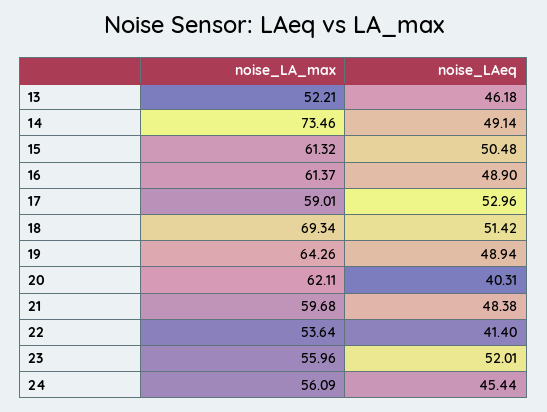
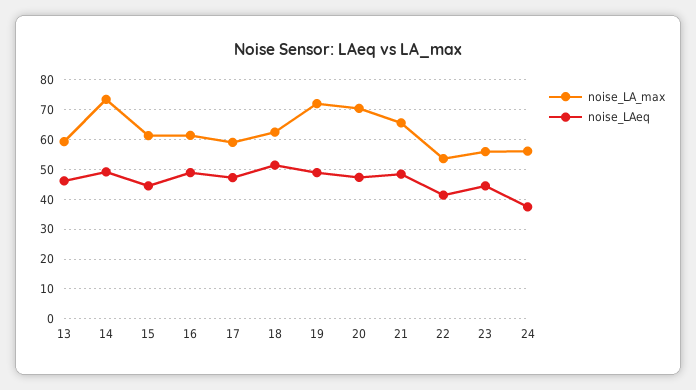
  {
    "noise_LA_max": {
-     "13": 52.21,
+     "13": 60,
      "14": 73.46,
      "15": 61.32,
      "16": 61.37,
      "17": 59.01,
-     "18": 69.34,
+     "18": 62.5,
-     "19": 64.26,
+     "19": 72.5,
-     "20": 62.11,
+     "20": 70,
-     "21": 59.68,
+     "21": 65,
      "22": 53.64,
      "23": 55.96,
      "24": 56.09
    },
    "noise_LAeq": {
      "13": 46.18,
      "14": 49.14,
-     "15": 50.48,
+     "15": 45,
      "16": 48.9,
-     "17": 52.96,
+     "17": 47.5,
      "18": 51.42,
      "19": 48.94,
-     "20": 40.31,
+     "20": 47.5,
      "21": 48.38,
      "22": 41.4,
-     "23": 52.01,
+     "23": 45,
-     "24": 45.44
+     "24": 37.5
    }
  }

